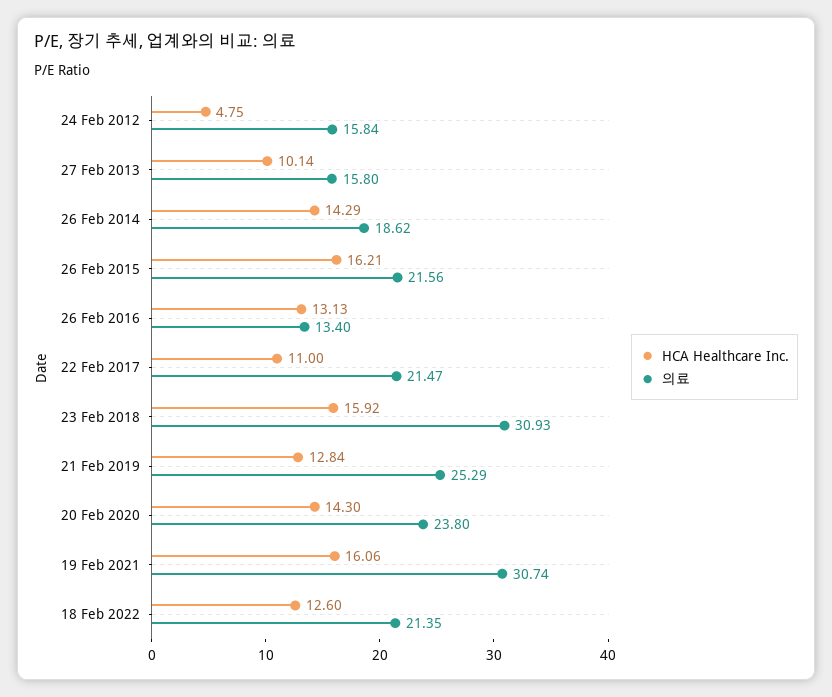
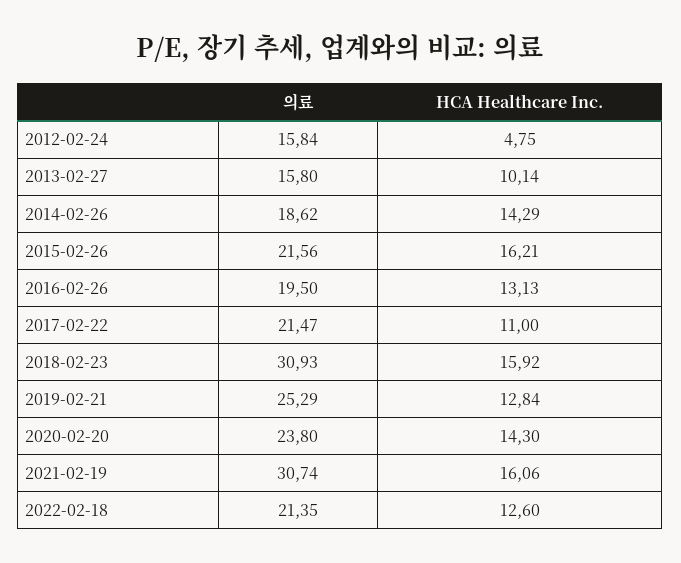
  {
    "HCA Healthcare Inc.": {
      "24 Feb 2012": 4.75,
      "27 Feb 2013": 10.14,
      "26 Feb 2014": 14.29,
      "26 Feb 2015": 16.21,
      "26 Feb 2016": 13.13,
      "22 Feb 2017": 11,
      "23 Feb 2018": 15.92,
      "21 Feb 2019": 12.84,
      "20 Feb 2020": 14.3,
      "19 Feb 2021": 16.06,
      "18 Feb 2022": 12.6
    },
    "의료": {
      "24 Feb 2012": 15.84,
      "27 Feb 2013": 15.8,
      "26 Feb 2014": 18.62,
      "26 Feb 2015": 21.56,
-     "26 Feb 2016": 13.4,
+     "26 Feb 2016": 19.5,
      "22 Feb 2017": 21.47,
      "23 Feb 2018": 30.93,
      "21 Feb 2019": 25.29,
      "20 Feb 2020": 23.8,
      "19 Feb 2021": 30.74,
      "18 Feb 2022": 21.35
    }
  }

